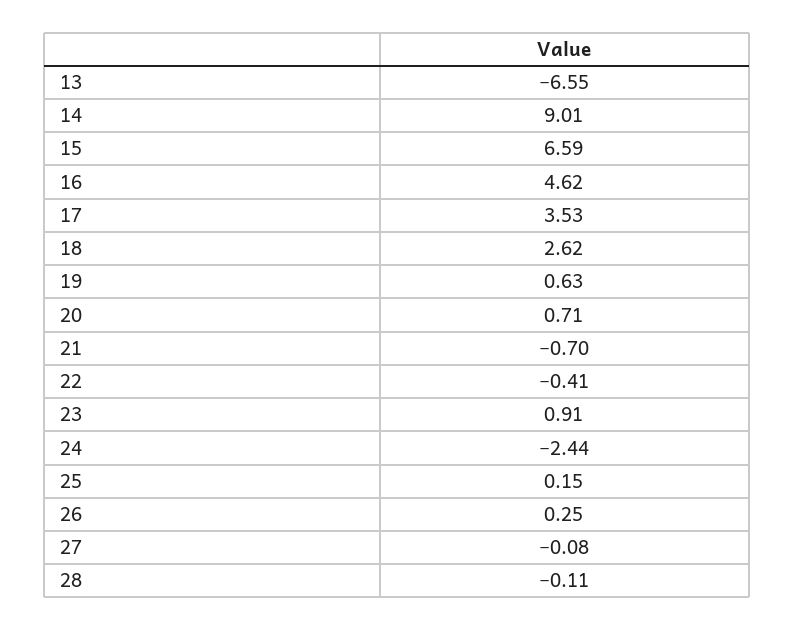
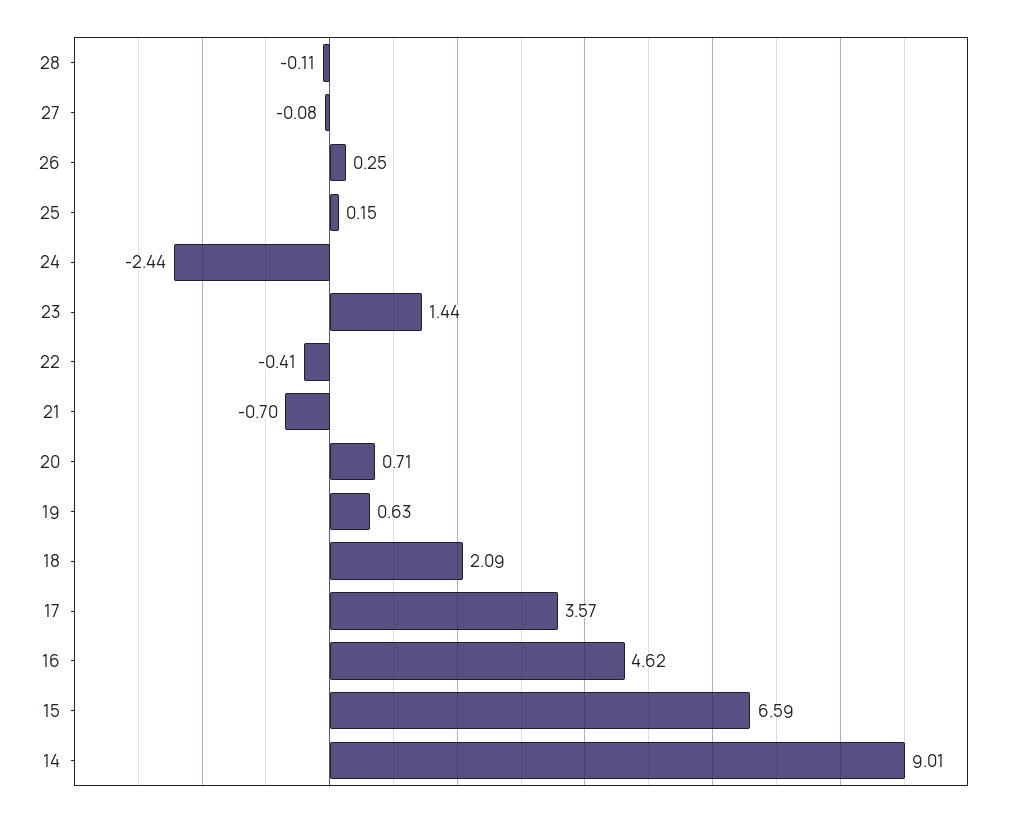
  {
-   "13": -6.55,
    "14": 9.01,
    "15": 6.59,
    "16": 4.62,
-   "17": 3.53,
+   "17": 3.57,
-   "18": 2.62,
+   "18": 2.09,
    "19": 0.63,
    "20": 0.71,
    "21": -0.7,
    "22": -0.41,
-   "23": 0.91,
+   "23": 1.44,
    "24": -2.44,
    "25": 0.15,
    "26": 0.25,
    "27": -0.08,
    "28": -0.11
  }

